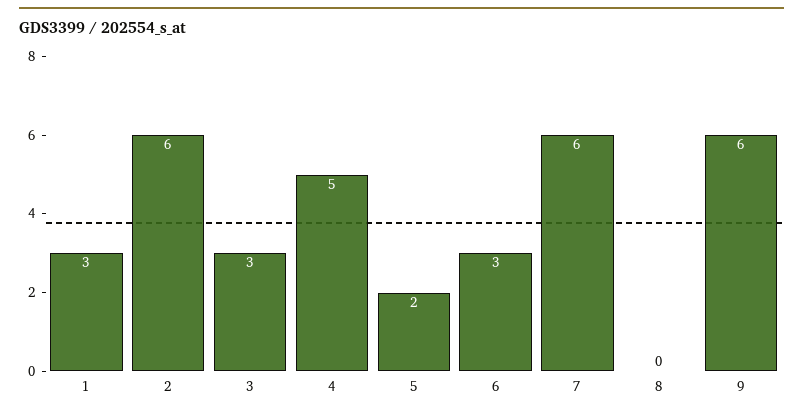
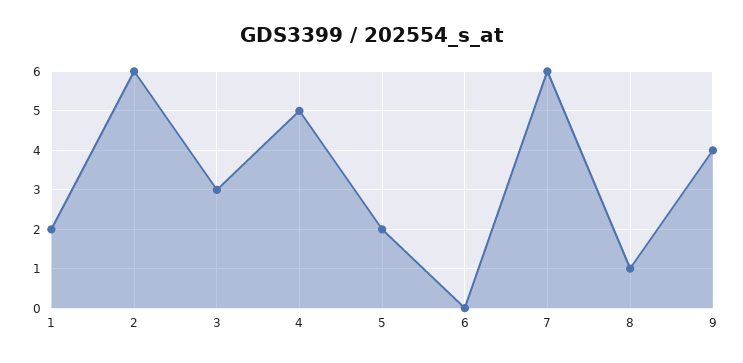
  {
-   "1": 3,
+   "1": 2,
    "2": 6,
    "3": 3,
    "4": 5,
    "5": 2,
-   "6": 3,
+   "6": 0,
    "7": 6,
-   "8": 0,
+   "8": 1,
-   "9": 6
+   "9": 4
  }

